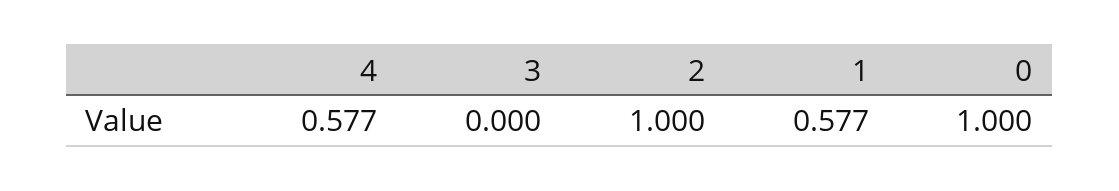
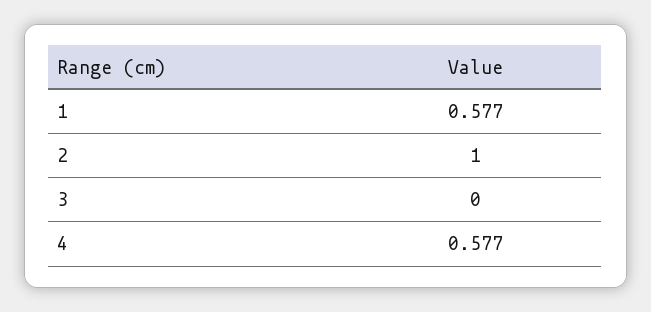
  {
    "4": 0.577,
    "3": 0,
    "2": 1,
-   "1": 0.577,
+   "1": 0.577
-   "0": 1
  }

